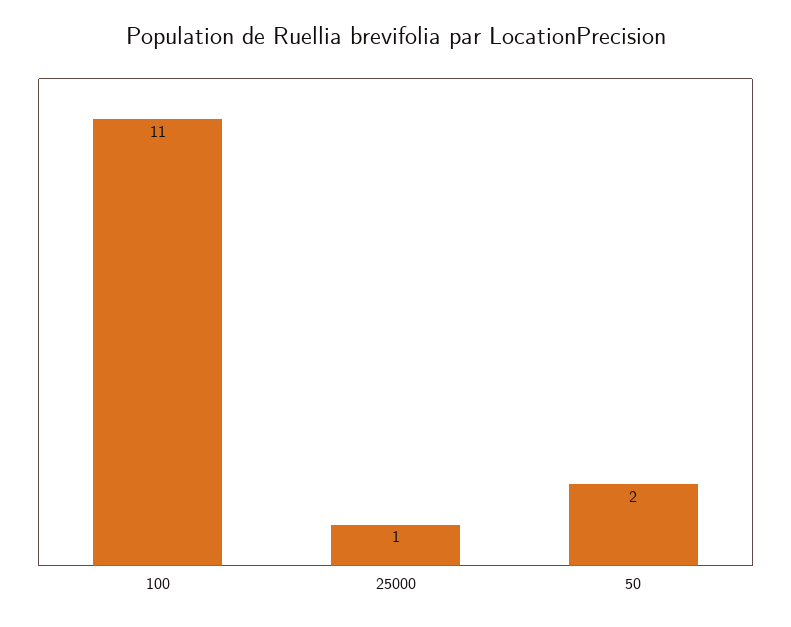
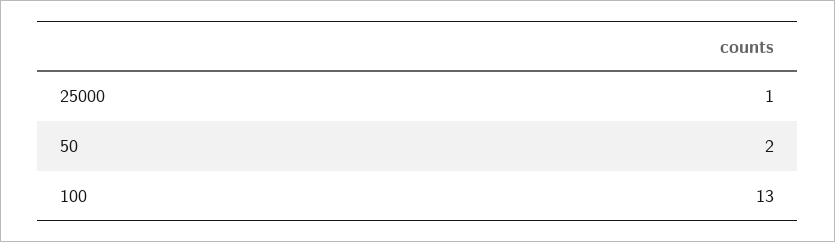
  {
-   "100": 11,
+   "100": 13,
    "25000": 1,
    "50": 2
  }

